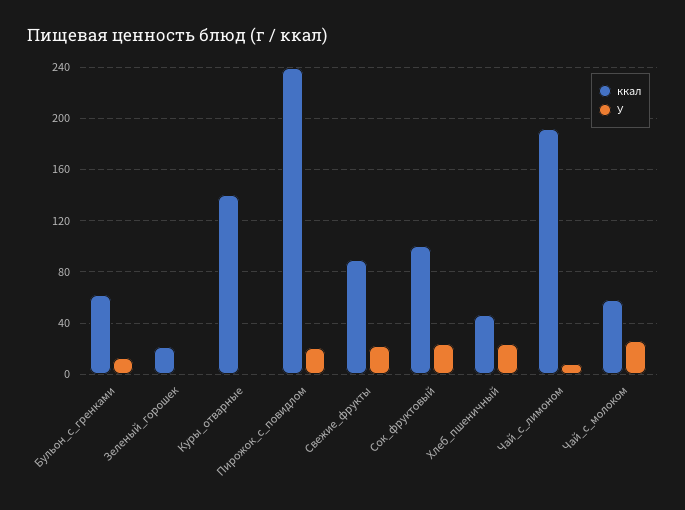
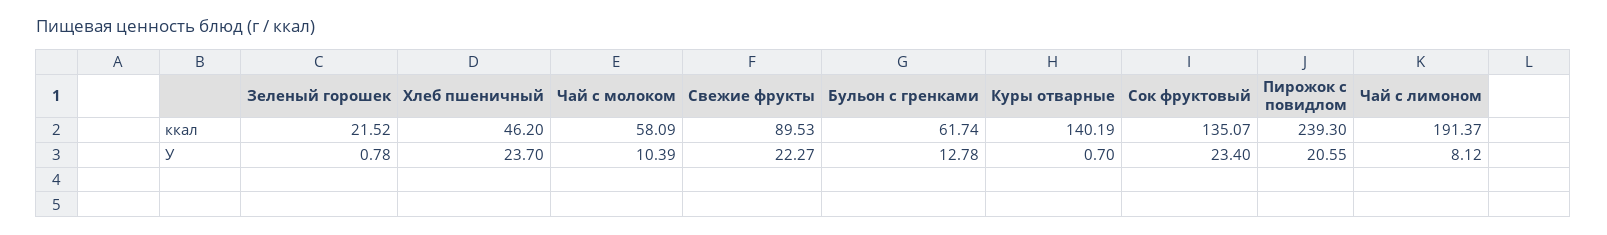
  {
    "ккал": {
      "Бульон_с_гренками": 61.74,
      "Зеленый_горошек": 21.52,
      "Куры_отварные": 140.19,
      "Пирожок_с_повидлом": 239.3,
      "Свежие_фрукты": 89.53,
-     "Сок_фруктовый": 100,
+     "Сок_фруктовый": 135.07,
      "Хлеб_пшеничный": 46.2,
      "Чай_с_лимоном": 191.37,
      "Чай_с_молоком": 58.09
    },
    "У": {
      "Бульон_с_гренками": 12.78,
      "Зеленый_горошек": 0.78,
      "Куры_отварные": 0.7,
      "Пирожок_с_повидлом": 20.55,
      "Свежие_фрукты": 22.27,
      "Сок_фруктовый": 23.4,
      "Хлеб_пшеничный": 23.7,
      "Чай_с_лимоном": 8.12,
-     "Чай_с_молоком": 25
+     "Чай_с_молоком": 10.39
    }
  }

